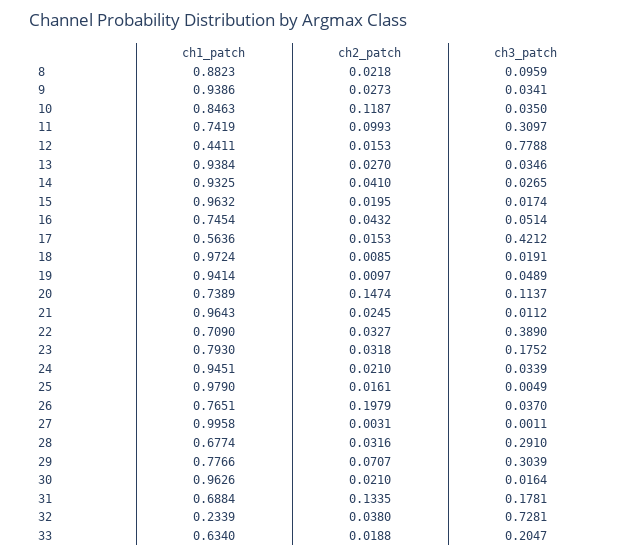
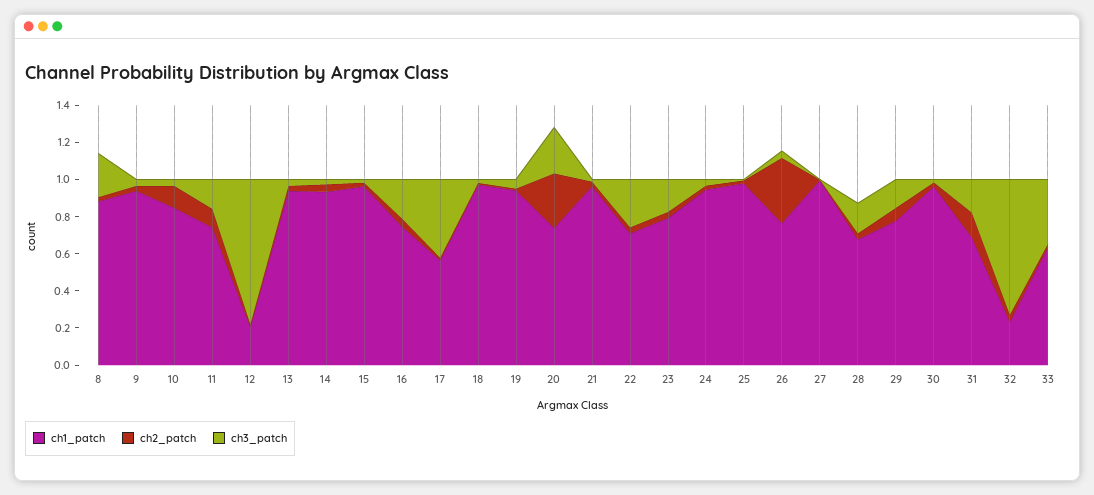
  {
    "ch1_patch": {
      "8": 0.8823,
      "9": 0.9386,
      "10": 0.8463,
      "11": 0.7419,
-     "12": 0.4411,
+     "12": 0.2,
      "13": 0.9384,
      "14": 0.9325,
      "15": 0.9632,
      "16": 0.7454,
      "17": 0.5636,
      "18": 0.9724,
      "19": 0.9414,
      "20": 0.7389,
      "21": 0.9643,
      "22": 0.709,
      "23": 0.793,
      "24": 0.9451,
      "25": 0.979,
      "26": 0.7651,
      "27": 0.9958,
      "28": 0.6774,
      "29": 0.7766,
      "30": 0.9626,
      "31": 0.6884,
      "32": 0.2339,
      "33": 0.634
    },
    "ch2_patch": {
      "8": 0.0218,
      "9": 0.0273,
      "10": 0.1187,
      "11": 0.0993,
      "12": 0.0153,
      "13": 0.027,
      "14": 0.041,
      "15": 0.0195,
      "16": 0.0432,
      "17": 0.0153,
      "18": 0.0085,
      "19": 0.0097,
-     "20": 0.1474,
+     "20": 0.3,
      "21": 0.0245,
      "22": 0.0327,
      "23": 0.0318,
      "24": 0.021,
      "25": 0.0161,
-     "26": 0.1979,
+     "26": 0.35,
      "27": 0.0031,
      "28": 0.0316,
      "29": 0.0707,
      "30": 0.021,
      "31": 0.1335,
      "32": 0.038,
      "33": 0.0188
    },
    "ch3_patch": {
-     "8": 0.0959,
+     "8": 0.25,
      "9": 0.0341,
      "10": 0.035,
-     "11": 0.3097,
+     "11": 0.15,
      "12": 0.7788,
      "13": 0.0346,
      "14": 0.0265,
      "15": 0.0174,
-     "16": 0.0514,
+     "16": 0.2,
      "17": 0.4212,
      "18": 0.0191,
      "19": 0.0489,
-     "20": 0.1137,
+     "20": 0.25,
      "21": 0.0112,
-     "22": 0.389,
+     "22": 0.25,
      "23": 0.1752,
      "24": 0.0339,
      "25": 0.0049,
      "26": 0.037,
      "27": 0.0011,
-     "28": 0.291,
+     "28": 0.15,
-     "29": 0.3039,
+     "29": 0.15,
      "30": 0.0164,
      "31": 0.1781,
      "32": 0.7281,
-     "33": 0.2047
+     "33": 0.35
    }
  }

